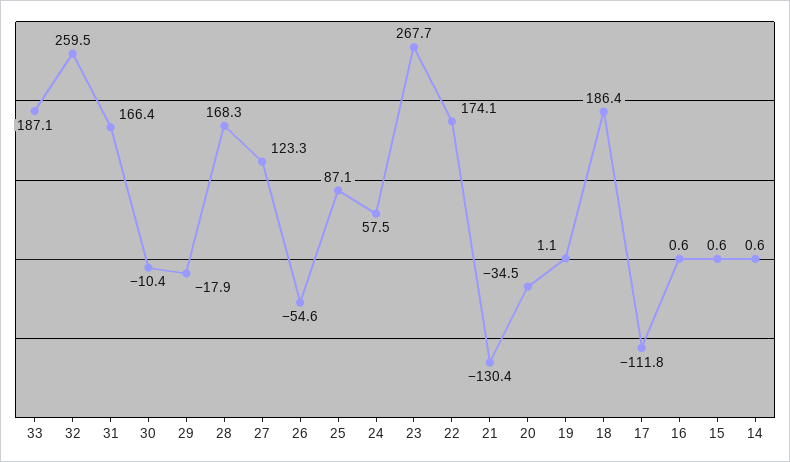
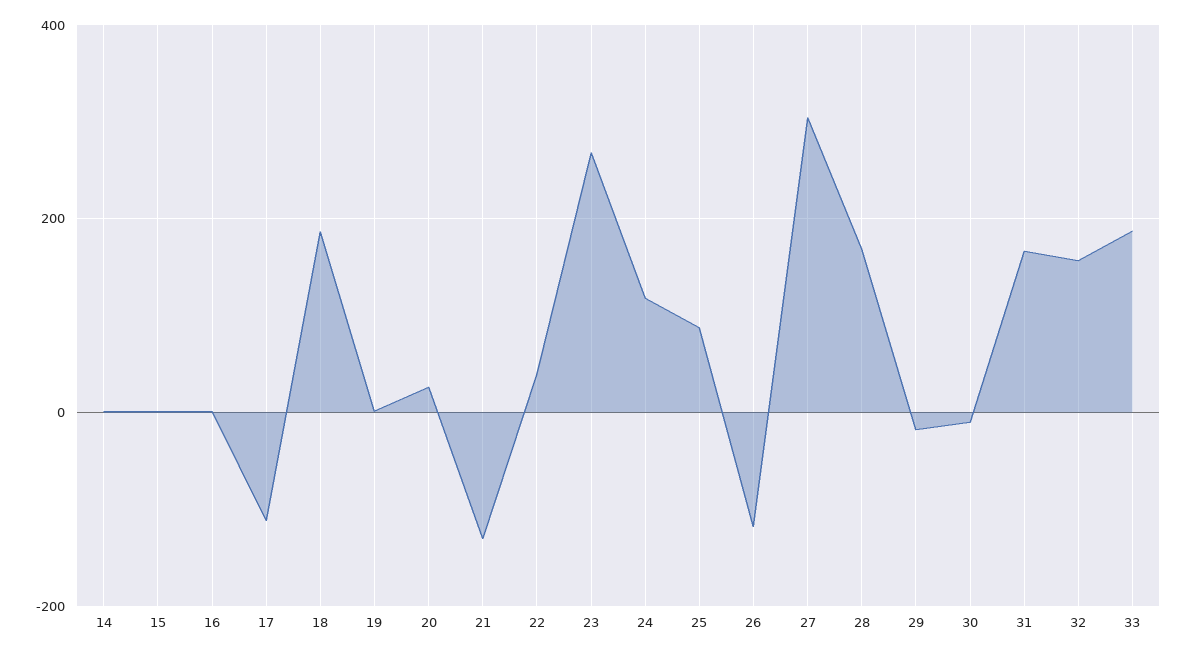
  {
    "33": 187.1,
-   "32": 259.5,
+   "32": 160,
    "31": 166.4,
    "30": -10.4,
    "29": -17.9,
    "28": 168.3,
-   "27": 123.3,
+   "27": 300,
-   "26": -54.6,
+   "26": -120,
    "25": 87.1,
-   "24": 57.5,
+   "24": 120,
    "23": 267.7,
-   "22": 174.1,
+   "22": 40,
    "21": -130.4,
-   "20": -34.5,
+   "20": 20,
    "19": 1.1,
    "18": 186.4,
    "17": -111.8,
    "16": 0.6,
    "15": 0.6,
    "14": 0.6
  }

